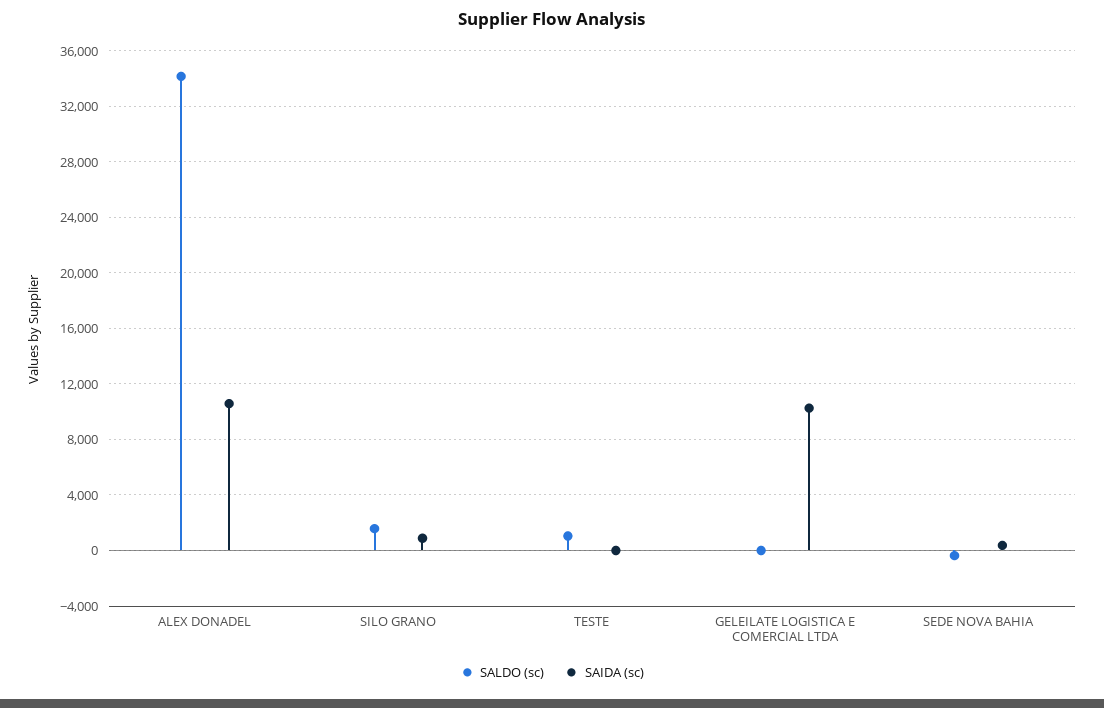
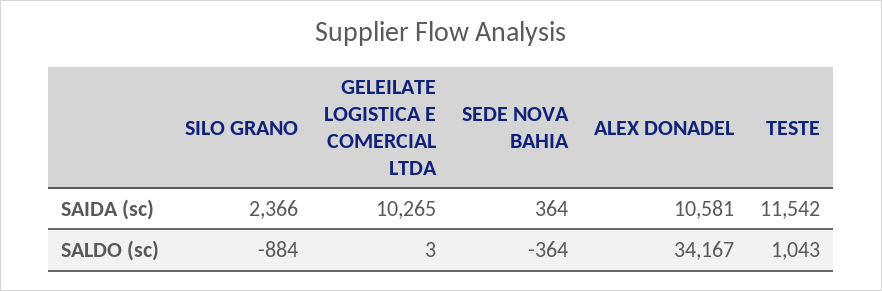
  {
    "SALDO (sc)": {
      "ALEX DONADEL": 34167,
-     "SILO GRANO": 1500,
+     "SILO GRANO": -884,
      "TESTE": 1043,
      "GELEILATE LOGISTICA E COMERCIAL LTDA": 3,
      "SEDE NOVA BAHIA": -364
    },
    "SAIDA (sc)": {
      "ALEX DONADEL": 10581,
-     "SILO GRANO": 1000,
+     "SILO GRANO": 2366,
-     "TESTE": 0,
+     "TESTE": 11542,
      "GELEILATE LOGISTICA E COMERCIAL LTDA": 10265,
      "SEDE NOVA BAHIA": 364
    }
  }

